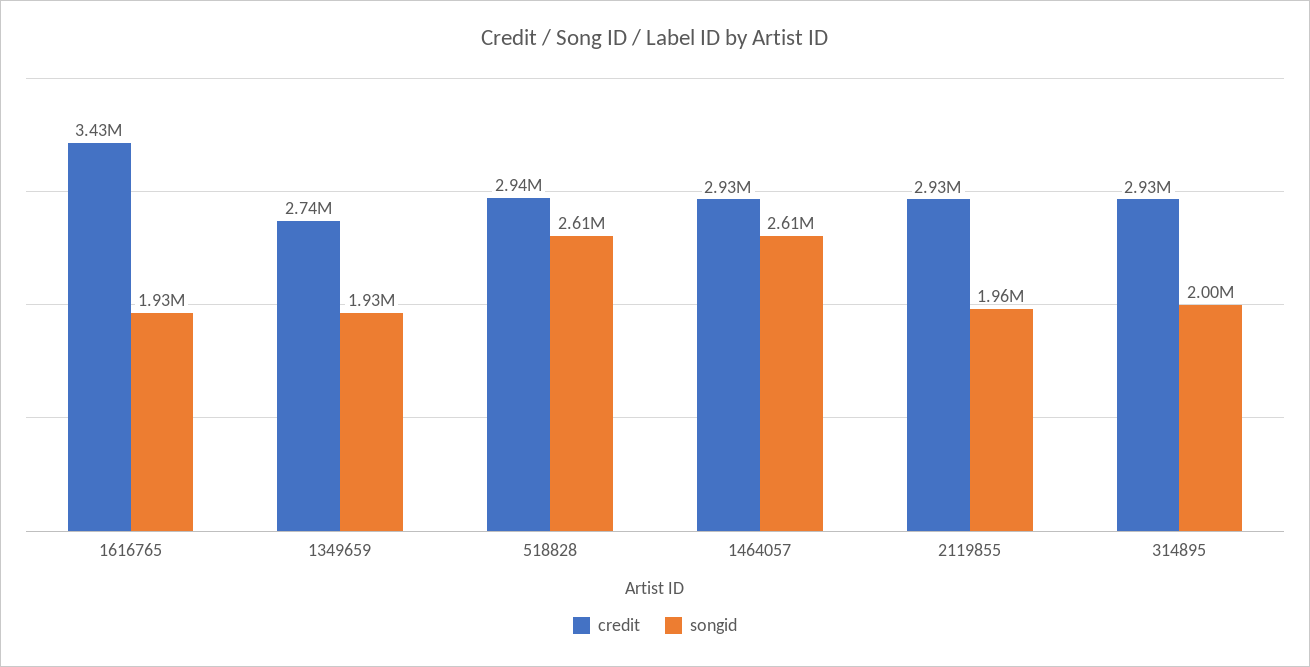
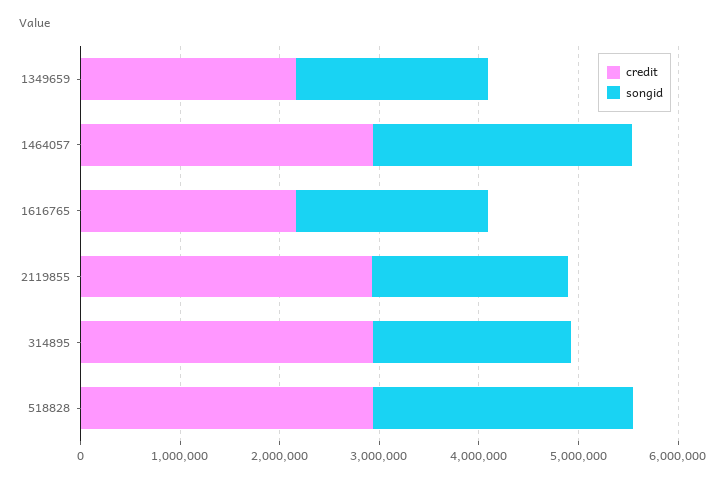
  {
    "credit": {
-     "1616765": 3430000,
+     "1616765": 2200000,
-     "1349659": 2740000,
+     "1349659": 2200000,
      "518828": 2940000,
      "1464057": 2930000,
      "2119855": 2930000,
      "314895": 2930000
    },
    "songid": {
      "1616765": 1930000,
      "1349659": 1930000,
      "518828": 2610000,
      "1464057": 2610000,
      "2119855": 1960000,
      "314895": 2000000
    }
  }

